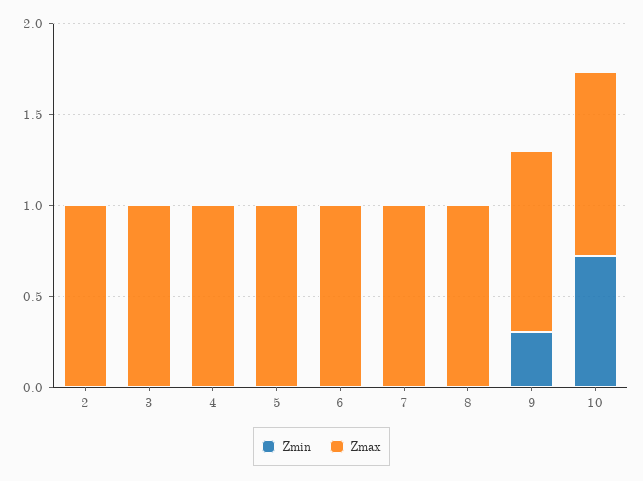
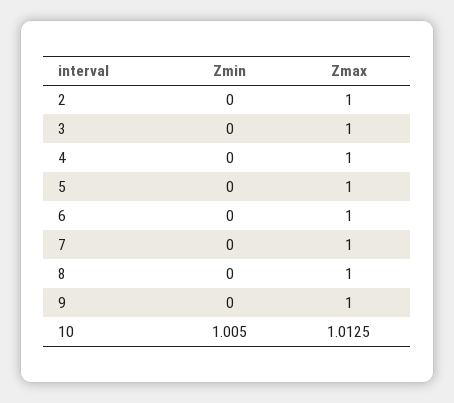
  {
    "Zmin": {
      "2": 0,
      "3": 0,
      "4": 0,
      "5": 0,
      "6": 0,
      "7": 0,
      "8": 0,
-     "9": 0.3,
+     "9": 0,
-     "10": 0.7
+     "10": 1.005
    },
    "Zmax": {
      "2": 1,
      "3": 1,
      "4": 1,
      "5": 1,
      "6": 1,
      "7": 1,
      "8": 1,
      "9": 1,
      "10": 1.0125
    }
  }

